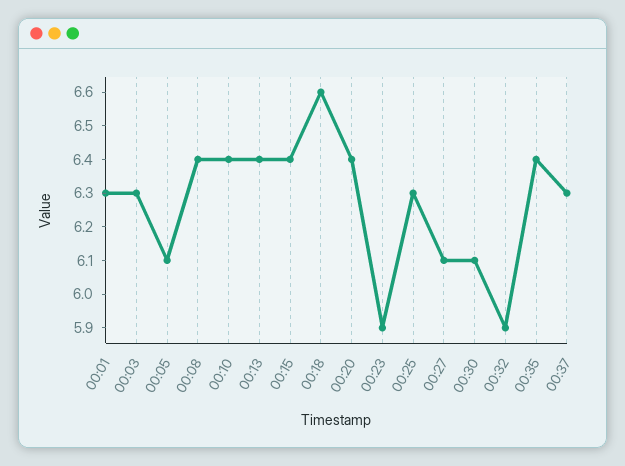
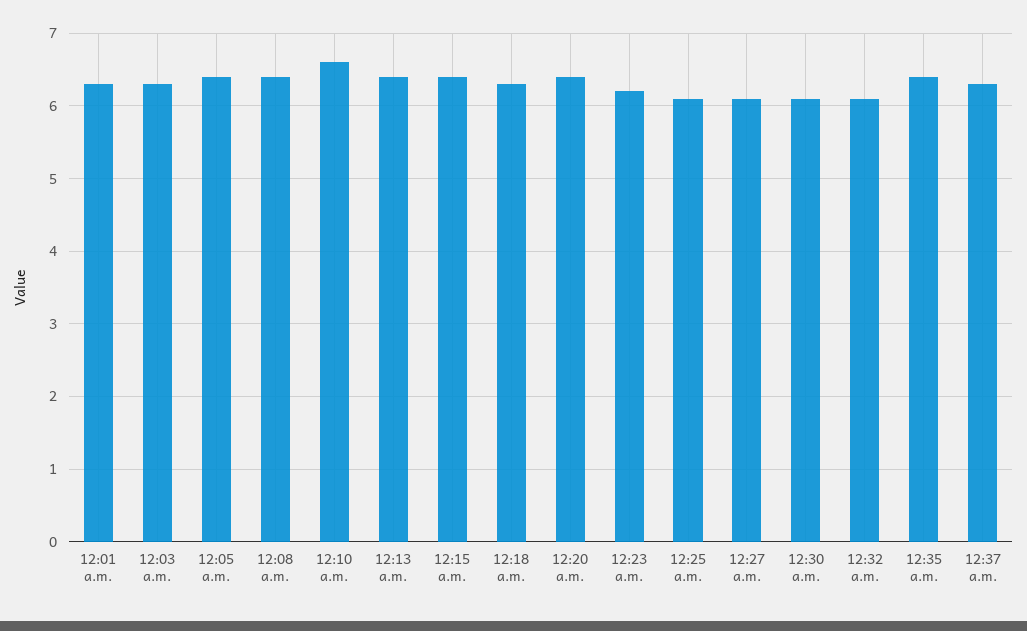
  {
    "00:01": 6.3,
    "00:03": 6.3,
-   "00:05": 6.1,
+   "00:05": 6.4,
    "00:08": 6.4,
-   "00:10": 6.4,
+   "00:10": 6.6,
    "00:13": 6.4,
    "00:15": 6.4,
-   "00:18": 6.6,
+   "00:18": 6.3,
    "00:20": 6.4,
-   "00:23": 5.9,
+   "00:23": 6.2,
-   "00:25": 6.3,
+   "00:25": 6.1,
    "00:27": 6.1,
    "00:30": 6.1,
-   "00:32": 5.9,
+   "00:32": 6.1,
    "00:35": 6.4,
    "00:37": 6.3
  }

